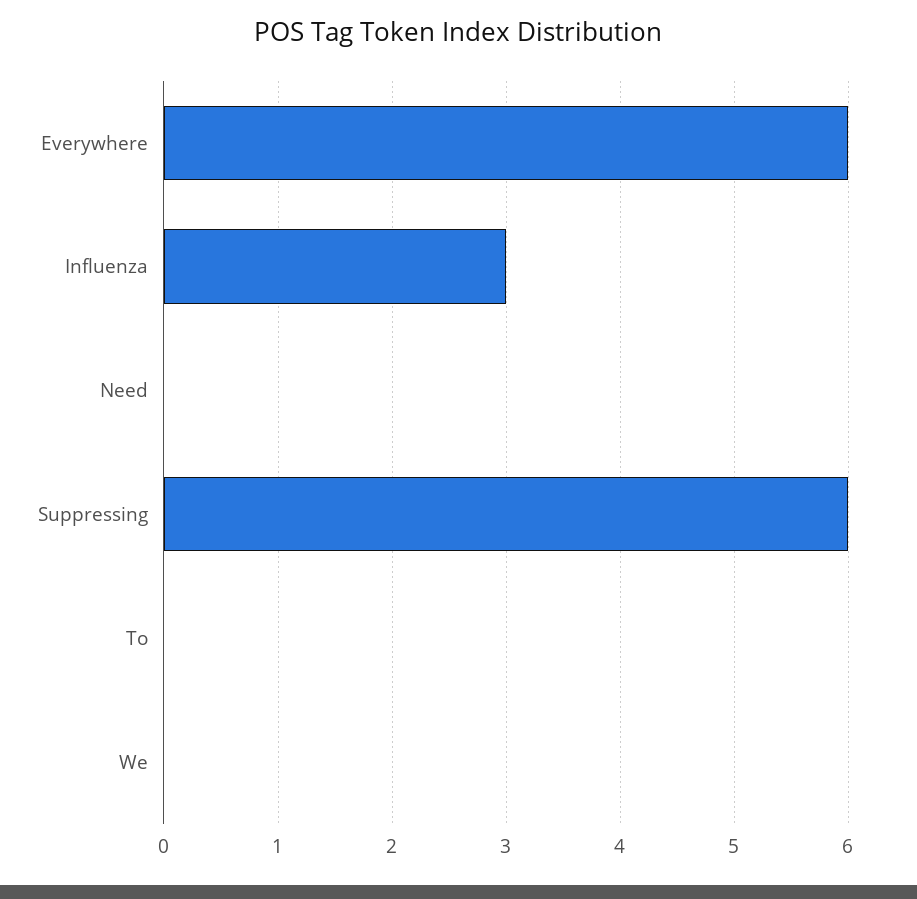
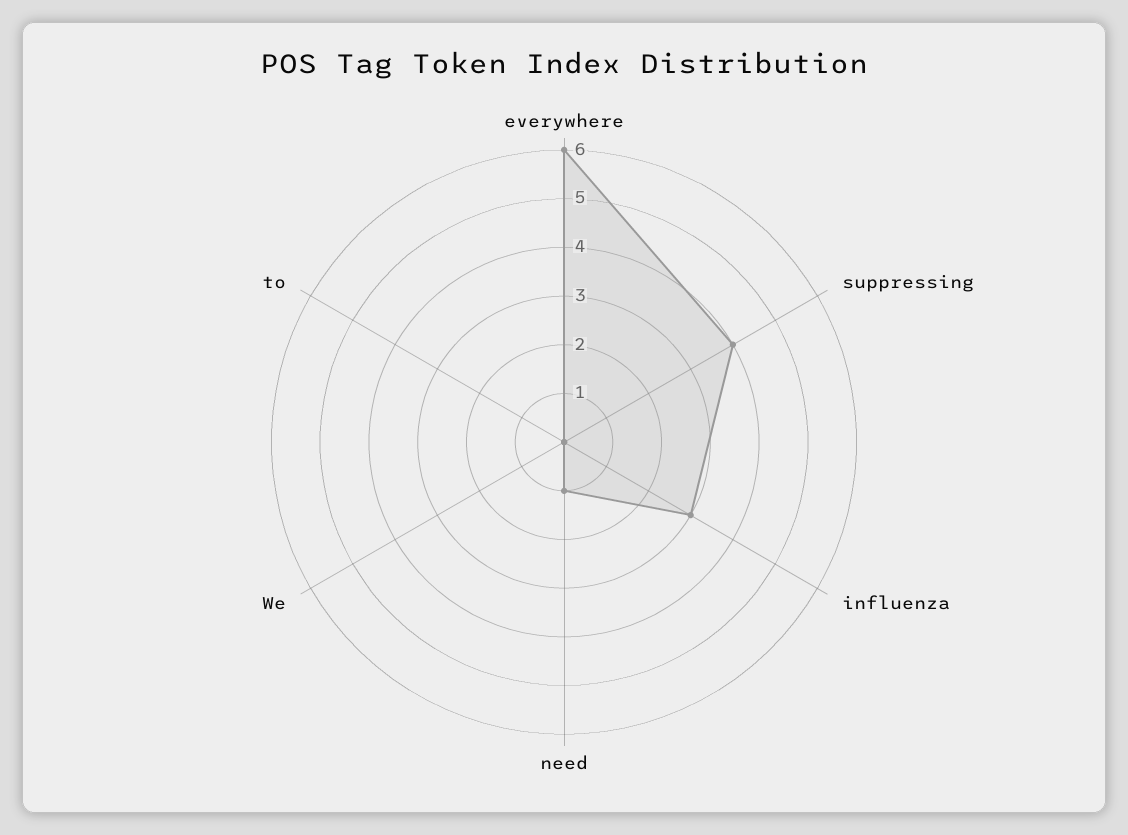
  {
    "Everywhere": 6,
    "Influenza": 3,
-   "Need": 0,
+   "Need": 1,
-   "Suppressing": 6,
+   "Suppressing": 4,
    "To": 0,
    "We": 0
  }

